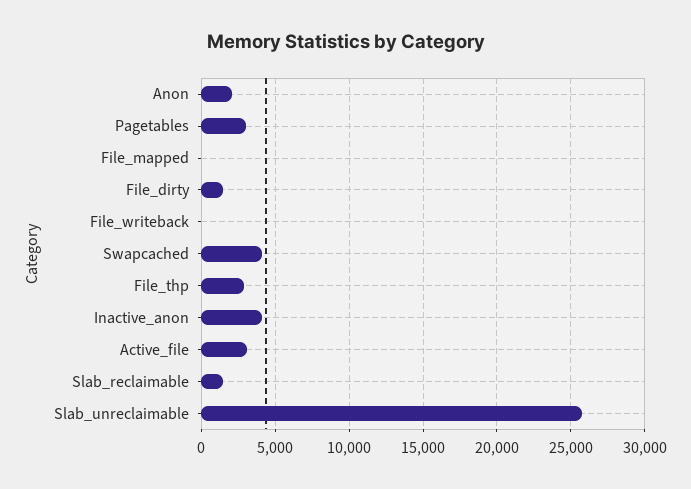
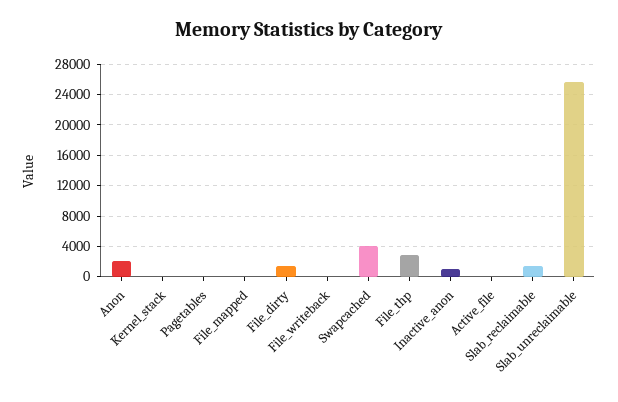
  {
    "Anon": 2000,
-   "Pagetables": 3000,
+   "Pagetables": 0,
    "File_mapped": 0,
    "File_dirty": 1500,
    "File_writeback": 0,
    "Swapcached": 4000,
    "File_thp": 3000,
-   "Inactive_anon": 4000,
+   "Inactive_anon": 1000,
-   "Active_file": 3000,
+   "Active_file": 0,
    "Slab_reclaimable": 1500,
-   "Slab_unreclaimable": 25500
+   "Slab_unreclaimable": 25500,
+   "Kernel_stack": 0
  }

